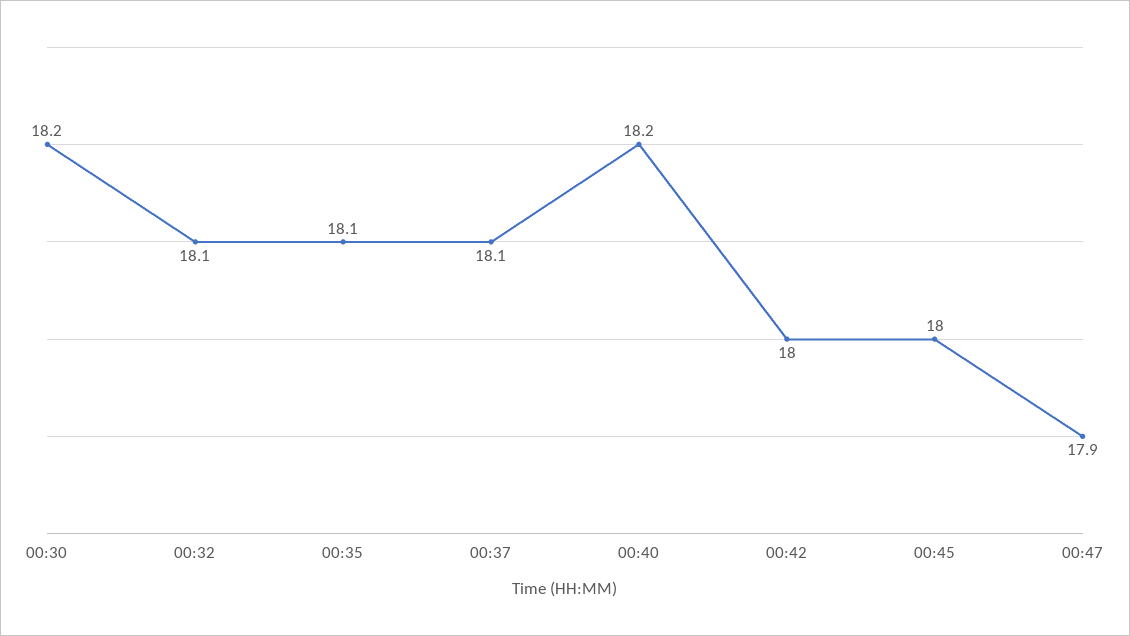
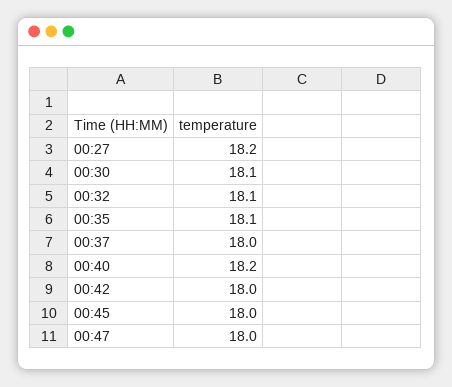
  {
-   "00:30": 18.2,
+   "00:30": 18.1,
    "00:32": 18.1,
    "00:35": 18.1,
-   "00:37": 18.1,
+   "00:37": 18,
    "00:40": 18.2,
    "00:42": 18,
    "00:45": 18,
-   "00:47": 17.9
+   "00:47": 18,
+   "00:27": 18.2
  }

